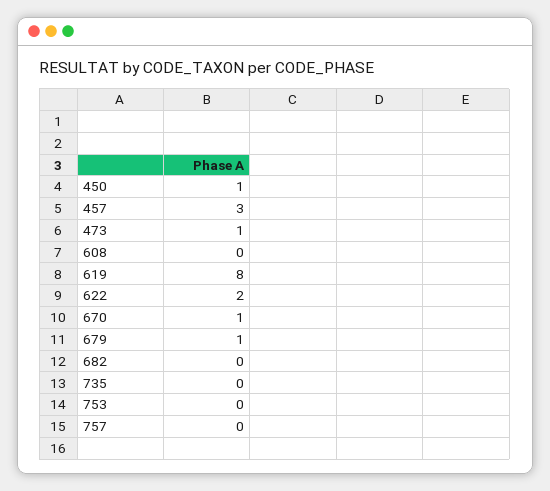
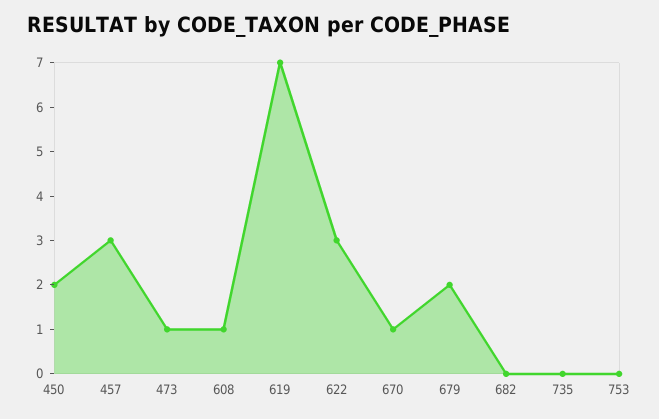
  {
-   "450": 1,
+   "450": 2,
    "457": 3,
    "473": 1,
-   "608": 0,
+   "608": 1,
-   "619": 8,
+   "619": 7,
-   "622": 2,
+   "622": 3,
    "670": 1,
-   "679": 1,
+   "679": 2,
    "682": 0,
    "735": 0,
-   "753": 0,
+   "753": 0
-   "757": 0
  }

